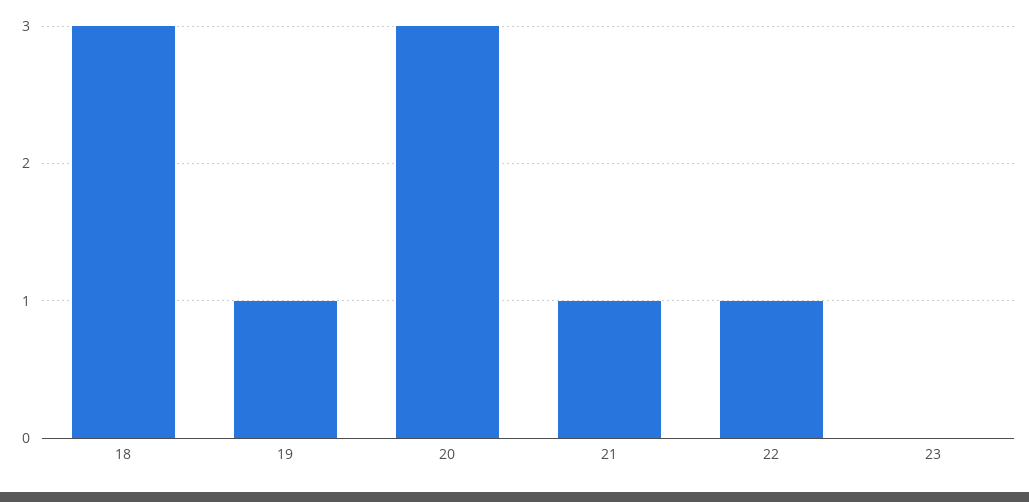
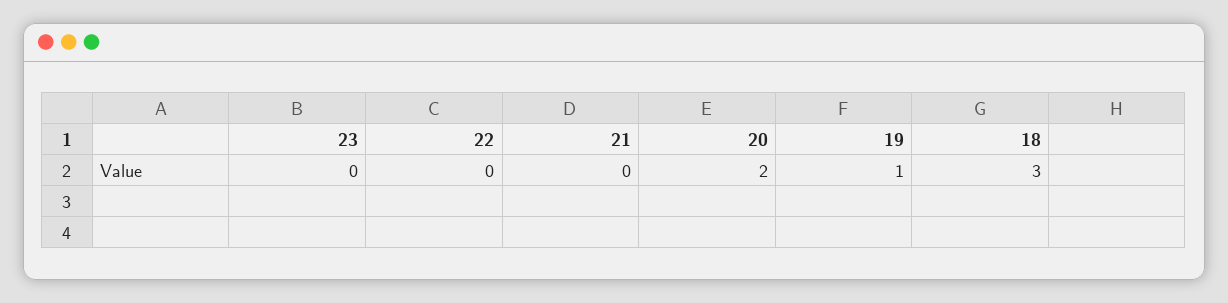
  {
    "18": 3,
    "19": 1,
-   "20": 3,
+   "20": 2,
-   "21": 1,
+   "21": 0,
-   "22": 1,
+   "22": 0,
    "23": 0
  }

